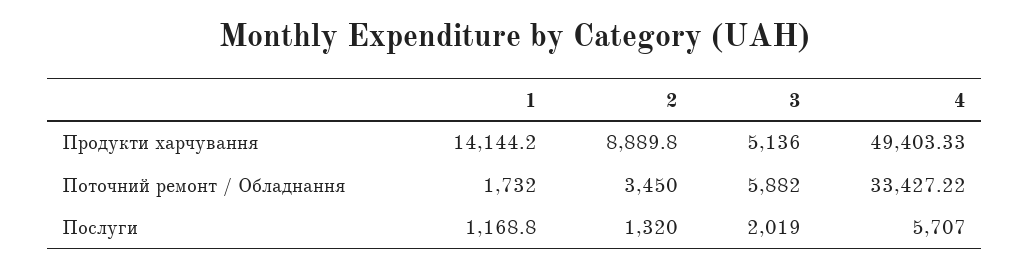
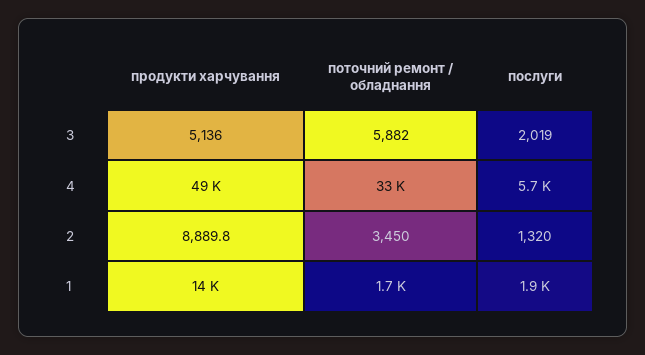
  {
    "1": {
      "Продукти харчування": 14144.2,
      "Поточний ремонт / Обладнання": 1732,
-     "Послуги": 1168.8
+     "Послуги": 1900
    },
    "2": {
      "Продукти харчування": 8889.8,
      "Поточний ремонт / Обладнання": 3450,
      "Послуги": 1320
    },
    "3": {
      "Продукти харчування": 5136,
      "Поточний ремонт / Обладнання": 5882,
      "Послуги": 2019
    },
    "4": {
      "Продукти харчування": 49403.33,
      "Поточний ремонт / Обладнання": 33427.22,
      "Послуги": 5707
    }
  }

